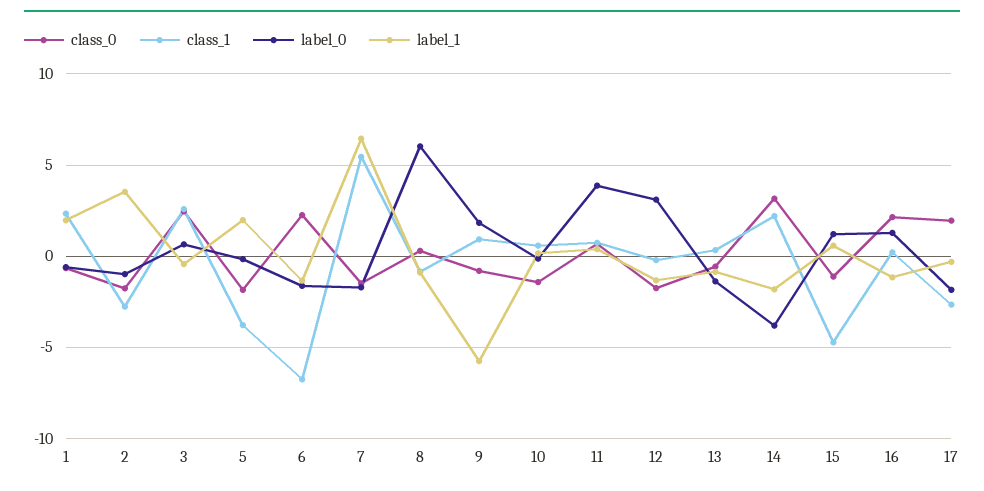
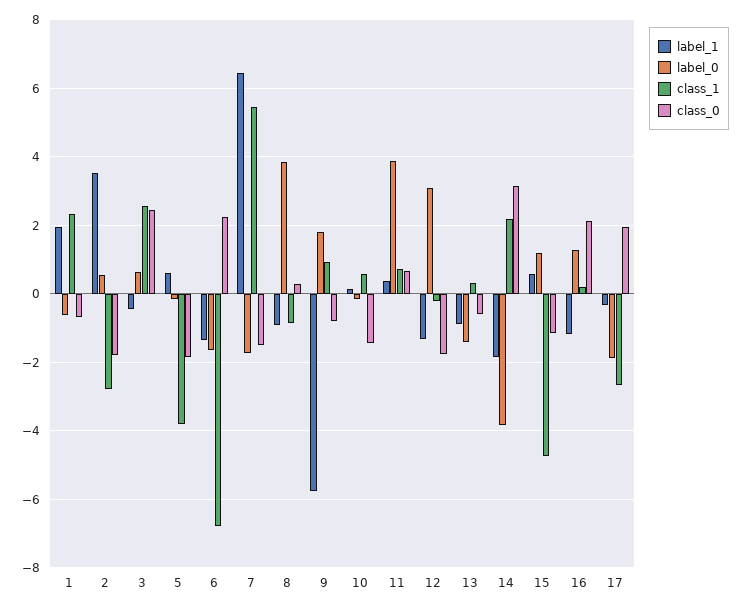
  {
    "class_0": {
      "1": -0.6,
      "2": -1.8,
      "3": 2.4,
      "5": -1.8,
      "6": 2.2,
      "7": -1.4,
      "8": 0.2,
      "9": -0.8,
      "10": -1.4,
      "11": 0.6,
      "12": -1.8,
      "13": -0.6,
      "14": 3.2,
      "15": -1.2,
      "16": 2.2,
      "17": 2
    },
    "class_1": {
      "1": 2.4,
      "2": -2.8,
      "3": 2.6,
      "5": -3.8,
      "6": -6.8,
      "7": 5.4,
      "8": -0.8,
      "9": 1,
      "10": 0.6,
      "11": 0.8,
      "12": -0.2,
      "13": 0.4,
      "14": 2.2,
      "15": -4.8,
      "16": 0.2,
      "17": -2.6
    },
    "label_0": {
      "1": -0.6,
-     "2": -1,
+     "2": 0.6,
      "3": 0.6,
      "5": -0.2,
      "6": -1.6,
      "7": -1.8,
-     "8": 6,
+     "8": 3.8,
      "9": 1.8,
      "10": -0.2,
      "11": 3.8,
      "12": 3.2,
      "13": -1.4,
      "14": -3.8,
      "15": 1.2,
      "16": 1.2,
      "17": -1.8
    },
    "label_1": {
      "1": 2,
      "2": 3.6,
      "3": -0.4,
-     "5": 2,
+     "5": 0.6,
      "6": -1.4,
      "7": 6.4,
      "8": -1,
      "9": -5.8,
      "10": 0.2,
      "11": 0.4,
      "12": -1.4,
      "13": -0.8,
      "14": -1.8,
      "15": 0.6,
      "16": -1.2,
      "17": -0.4
    }
  }

